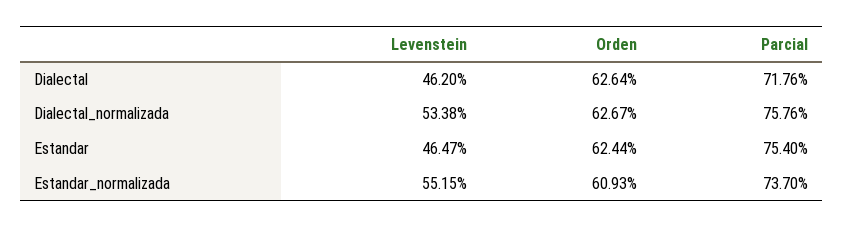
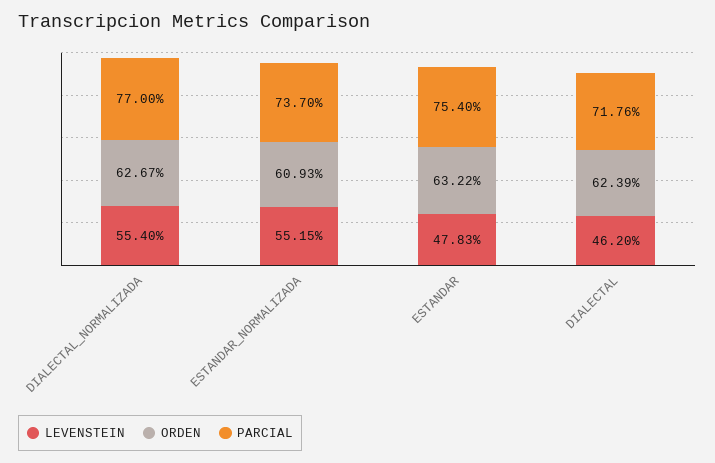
  {
    "Levenstein": {
      "Dialectal": 46.2,
-     "Dialectal_normalizada": 53.38,
+     "Dialectal_normalizada": 55.4,
-     "Estandar": 46.47,
+     "Estandar": 47.83,
      "Estandar_normalizada": 55.15
    },
    "Orden": {
-     "Dialectal": 62.64,
+     "Dialectal": 62.39,
      "Dialectal_normalizada": 62.67,
-     "Estandar": 62.44,
+     "Estandar": 63.22,
      "Estandar_normalizada": 60.93
    },
    "Parcial": {
      "Dialectal": 71.76,
-     "Dialectal_normalizada": 75.76,
+     "Dialectal_normalizada": 77,
      "Estandar": 75.4,
      "Estandar_normalizada": 73.7
    }
  }

